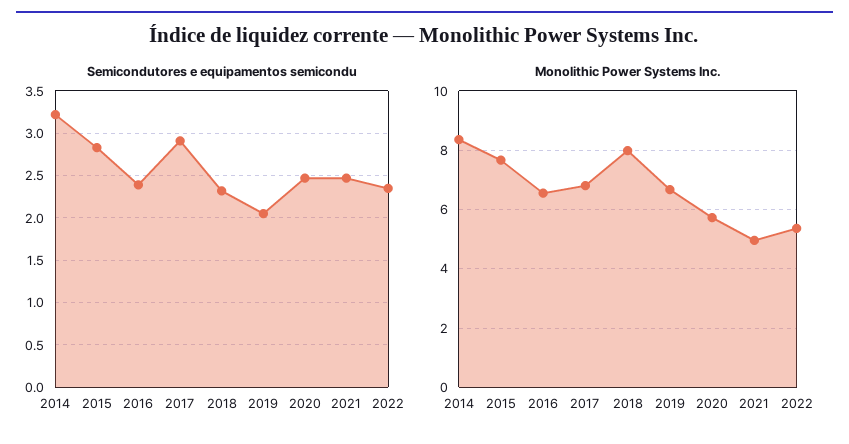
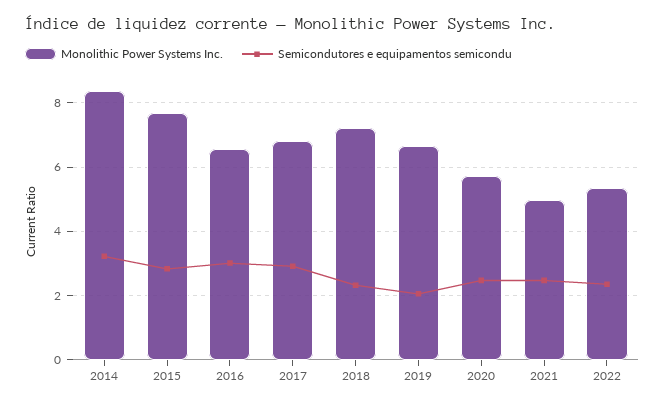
  {
    "Semicondutores e equipamentos semicondu": {
      "2014": 3.2,
      "2015": 2.8,
-     "2016": 2.4,
+     "2016": 3,
      "2017": 2.9,
      "2018": 2.3,
      "2019": 2.1,
      "2020": 2.5,
      "2021": 2.5,
      "2022": 2.4
    },
    "Monolithic Power Systems Inc.": {
      "2014": 8.4,
      "2015": 7.6,
      "2016": 6.6,
      "2017": 6.8,
-     "2018": 8,
+     "2018": 7.2,
      "2019": 6.6,
      "2020": 5.8,
      "2021": 5,
      "2022": 5.4
    }
  }

